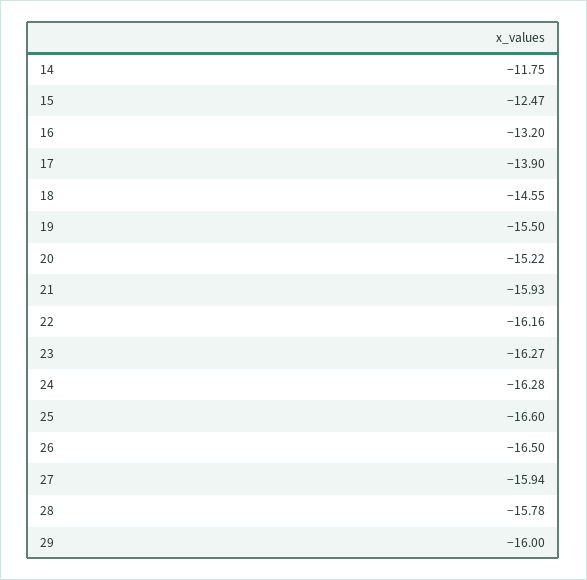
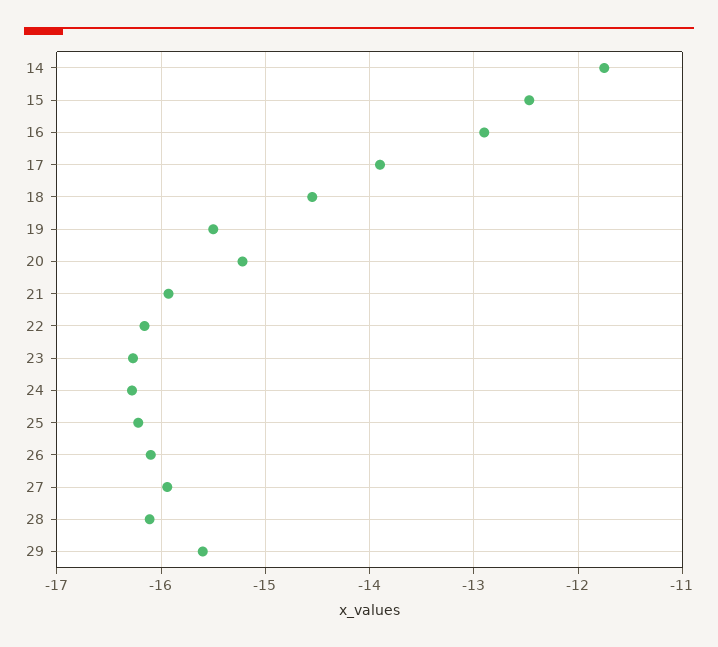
  {
    "14": -11.75,
    "15": -12.47,
-   "16": -13.2,
+   "16": -12.9,
    "17": -13.9,
    "18": -14.55,
    "19": -15.5,
    "20": -15.22,
    "21": -15.93,
    "22": -16.16,
    "23": -16.27,
    "24": -16.28,
-   "25": -16.6,
+   "25": -16.2,
-   "26": -16.5,
+   "26": -16.1,
    "27": -15.94,
-   "28": -15.78,
+   "28": -16.1,
-   "29": -16
+   "29": -15.6
  }

